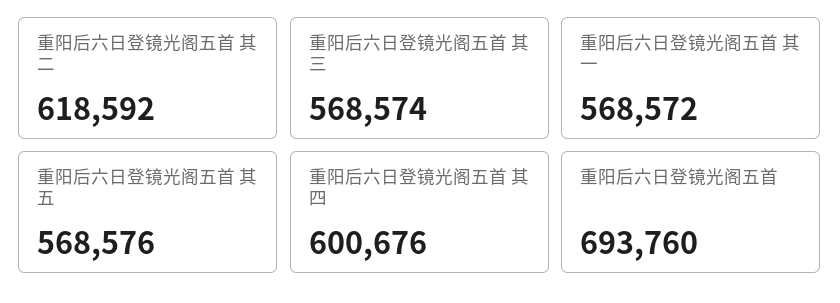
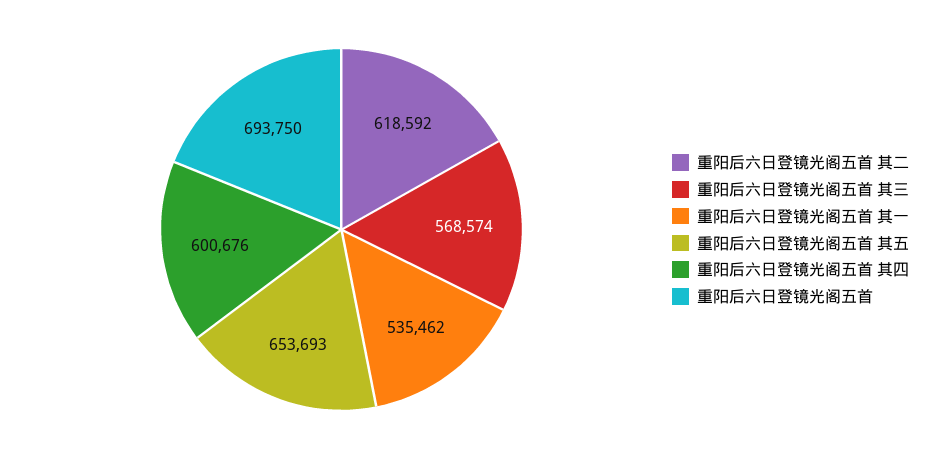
  {
    "重阳后六日登镜光阁五首 其二": 618592,
    "重阳后六日登镜光阁五首 其三": 568574,
-   "重阳后六日登镜光阁五首 其一": 568572,
+   "重阳后六日登镜光阁五首 其一": 535462,
-   "重阳后六日登镜光阁五首 其五": 568576,
+   "重阳后六日登镜光阁五首 其五": 653693,
    "重阳后六日登镜光阁五首 其四": 600676,
-   "重阳后六日登镜光阁五首": 693760
+   "重阳后六日登镜光阁五首": 693750
  }

